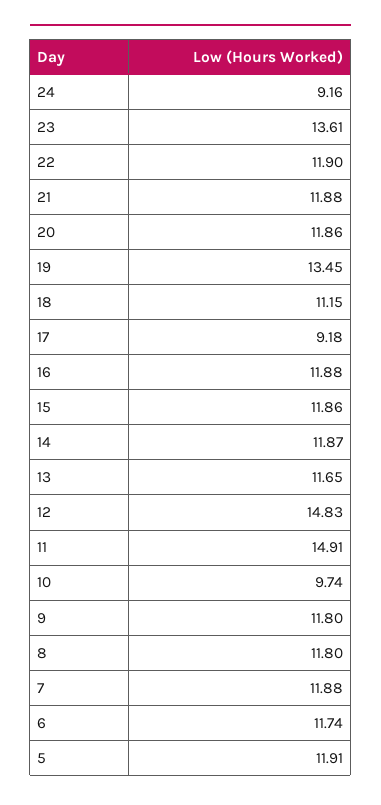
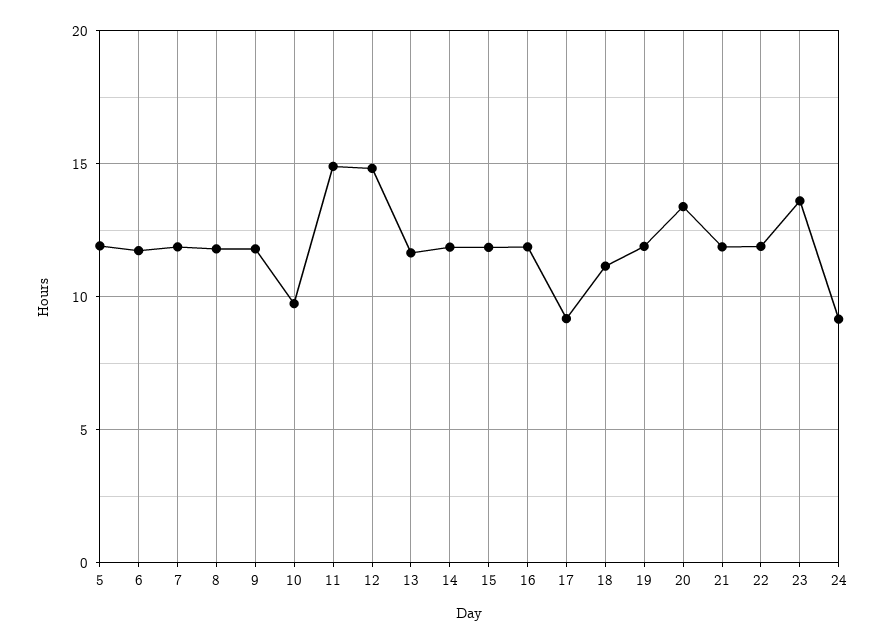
  {
    "24": 9.16,
    "23": 13.61,
    "22": 11.9,
    "21": 11.88,
-   "20": 11.86,
+   "20": 13.5,
-   "19": 13.45,
+   "19": 12,
    "18": 11.15,
    "17": 9.18,
    "16": 11.88,
    "15": 11.86,
    "14": 11.87,
    "13": 11.65,
    "12": 14.83,
    "11": 14.91,
    "10": 9.74,
    "9": 11.8,
    "8": 11.8,
    "7": 11.88,
    "6": 11.74,
    "5": 11.91
  }

